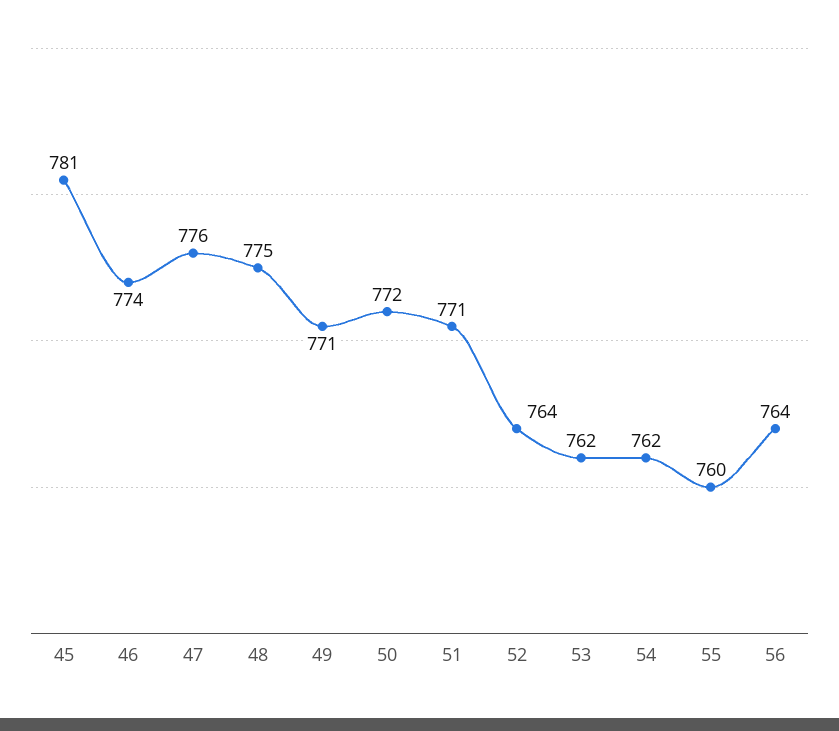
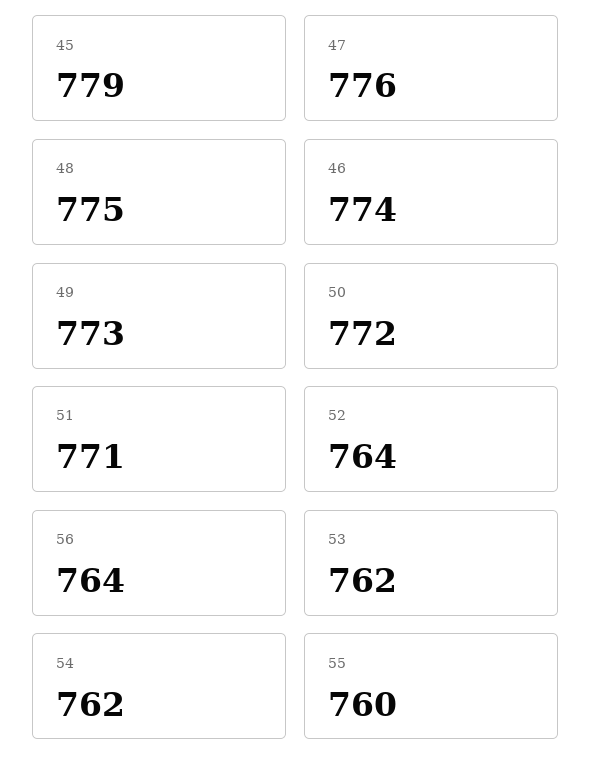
  {
-   "45": 781,
+   "45": 779,
    "46": 774,
    "47": 776,
    "48": 775,
-   "49": 771,
+   "49": 773,
    "50": 772,
    "51": 771,
    "52": 764,
    "53": 762,
    "54": 762,
    "55": 760,
    "56": 764
  }

